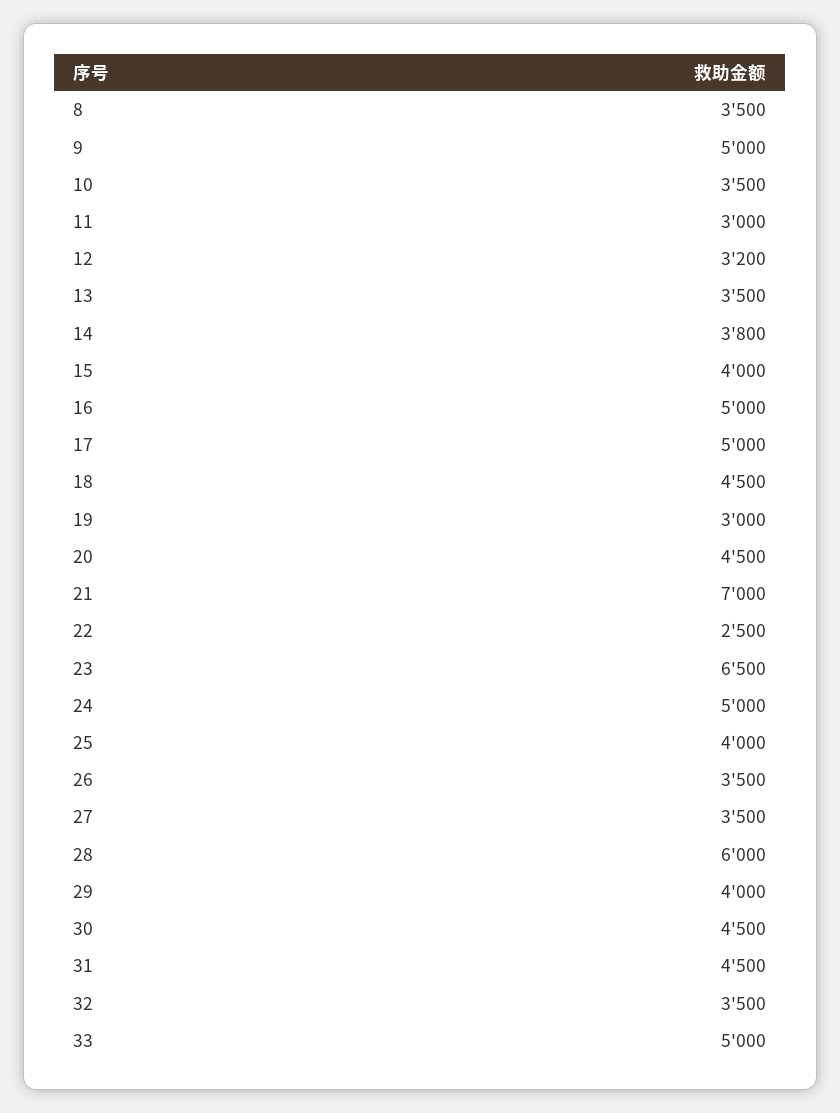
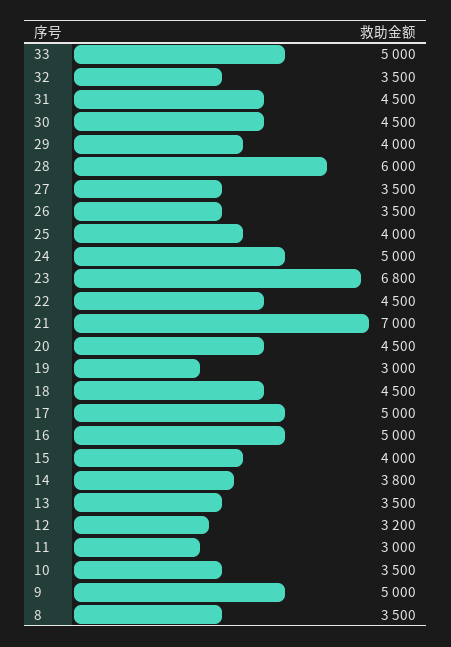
  {
    "8": 3500,
    "9": 5000,
    "10": 3500,
    "11": 3000,
    "12": 3200,
    "13": 3500,
    "14": 3800,
    "15": 4000,
    "16": 5000,
    "17": 5000,
    "18": 4500,
    "19": 3000,
    "20": 4500,
    "21": 7000,
-   "22": 2500,
+   "22": 4500,
-   "23": 6500,
+   "23": 6800,
    "24": 5000,
    "25": 4000,
    "26": 3500,
    "27": 3500,
    "28": 6000,
    "29": 4000,
    "30": 4500,
    "31": 4500,
    "32": 3500,
    "33": 5000
  }

